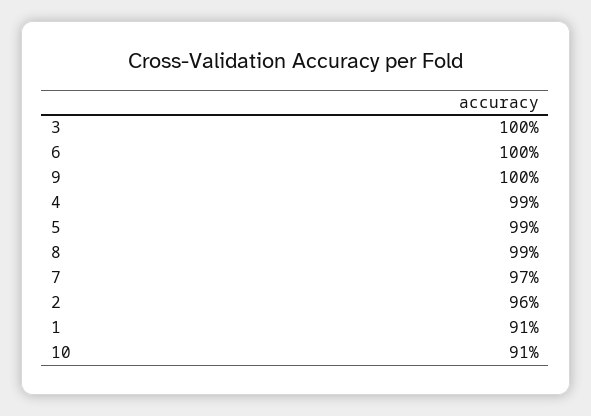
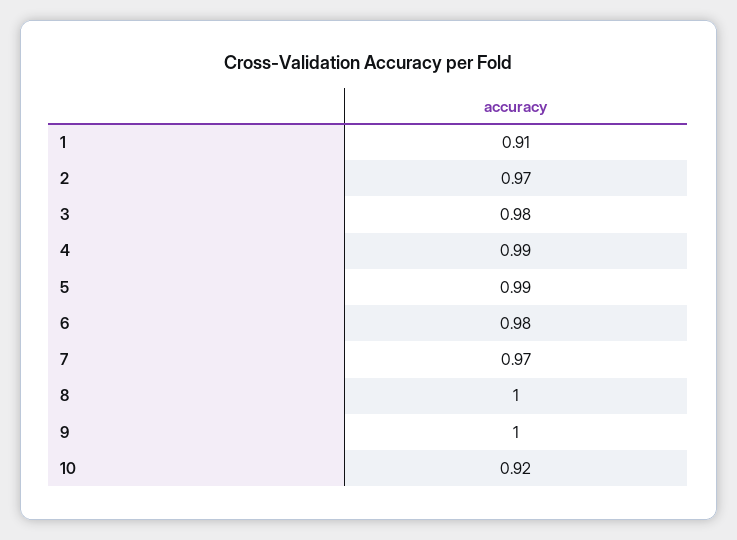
  {
-   "3": 1,
+   "3": 0.98,
-   "6": 1,
+   "6": 0.98,
    "9": 1,
    "4": 0.99,
    "5": 0.99,
-   "8": 0.99,
+   "8": 1,
    "7": 0.97,
-   "2": 0.96,
+   "2": 0.97,
    "1": 0.91,
-   "10": 0.91
+   "10": 0.92
  }

